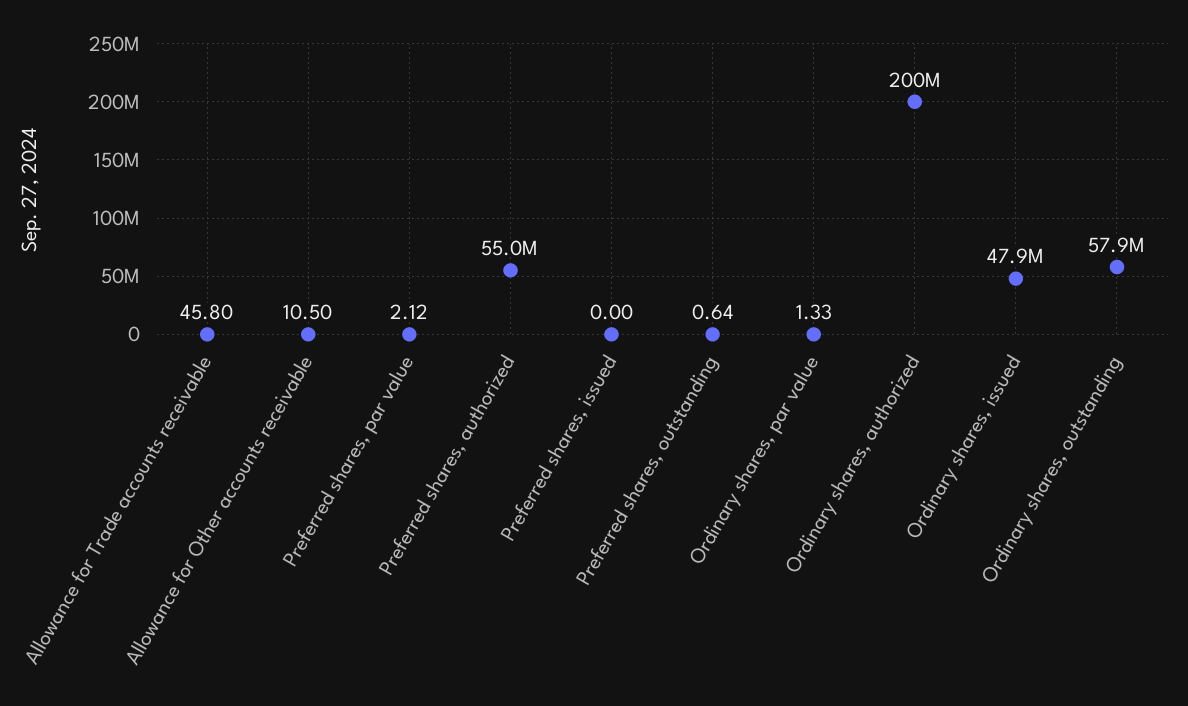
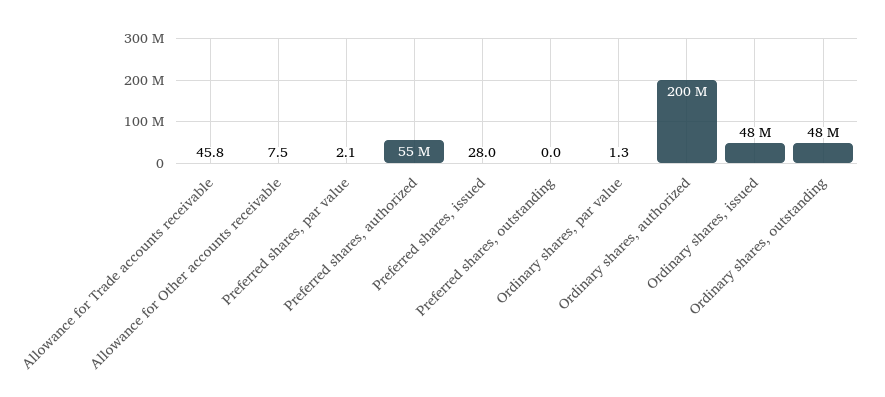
  {
    "Allowance for Trade accounts receivable": 45.8,
-   "Allowance for Other accounts receivable": 10.5,
+   "Allowance for Other accounts receivable": 7.5,
    "Preferred shares, par value": 2.12,
    "Preferred shares, authorized": 55000000,
-   "Preferred shares, issued": 0,
+   "Preferred shares, issued": 28,
-   "Preferred shares, outstanding": 0.64,
+   "Preferred shares, outstanding": 0,
    "Ordinary shares, par value": 1.33,
    "Ordinary shares, authorized": 200000000,
    "Ordinary shares, issued": 47900000,
-   "Ordinary shares, outstanding": 57900000
+   "Ordinary shares, outstanding": 48000000
  }

